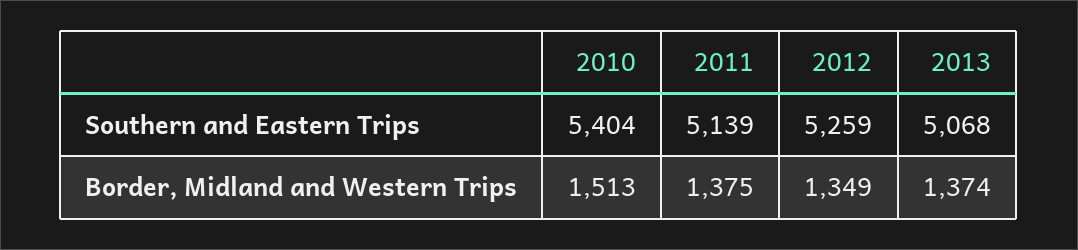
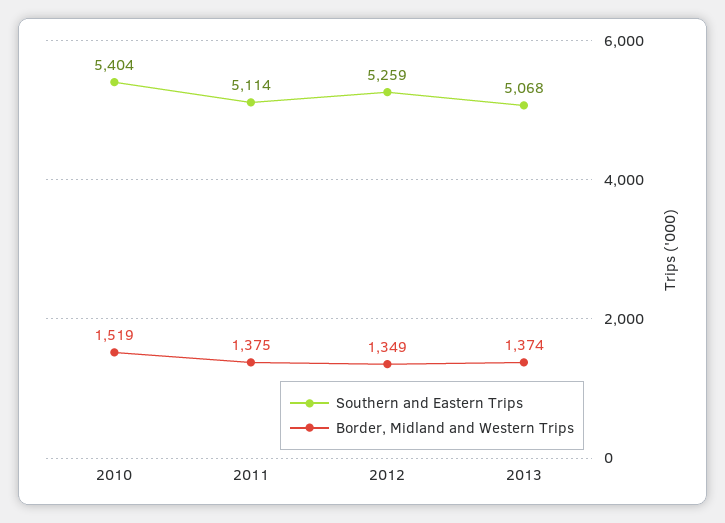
  {
    "Southern and Eastern Trips": {
      "2010": 5404,
-     "2011": 5139,
+     "2011": 5114,
      "2012": 5259,
      "2013": 5068
    },
    "Border, Midland and Western Trips": {
-     "2010": 1513,
+     "2010": 1519,
      "2011": 1375,
      "2012": 1349,
      "2013": 1374
    }
  }

